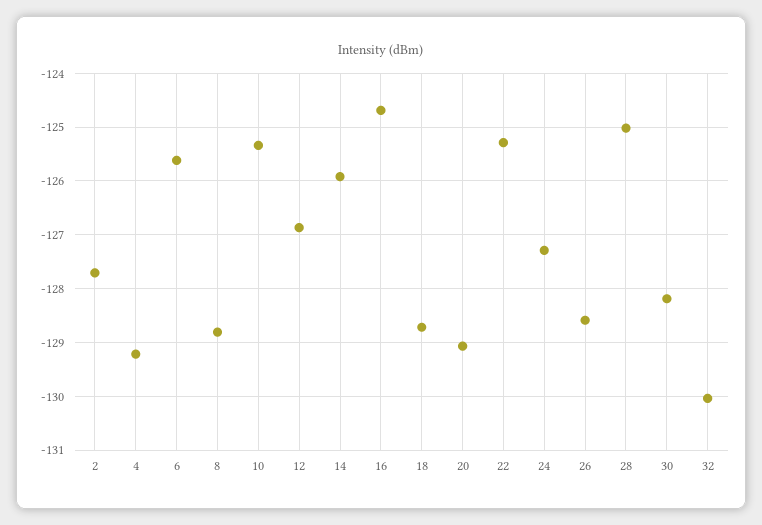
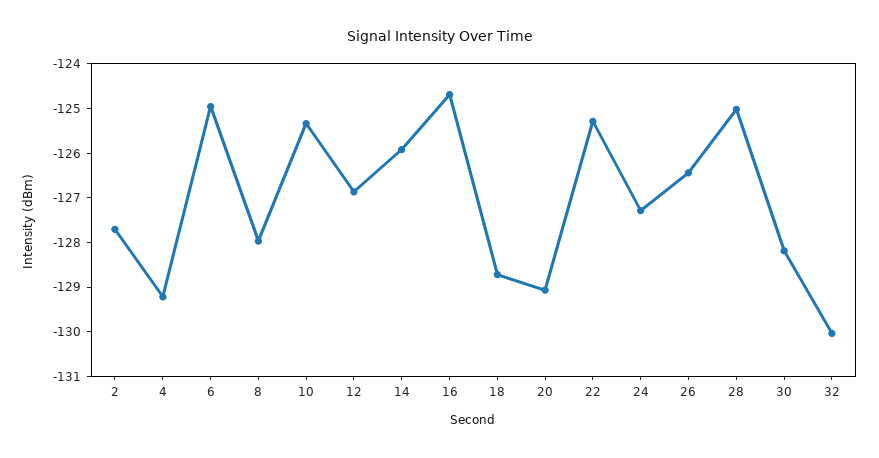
  {
    "2": -127.8,
    "4": -129.2,
-   "6": -125.6,
+   "6": -125,
-   "8": -128.8,
+   "8": -128,
    "10": -125.4,
    "12": -126.8,
    "14": -126,
    "16": -124.6,
    "18": -128.8,
    "20": -129,
    "22": -125.2,
    "24": -127.2,
-   "26": -128.6,
+   "26": -126.4,
    "28": -125,
    "30": -128.2,
    "32": -130
  }

